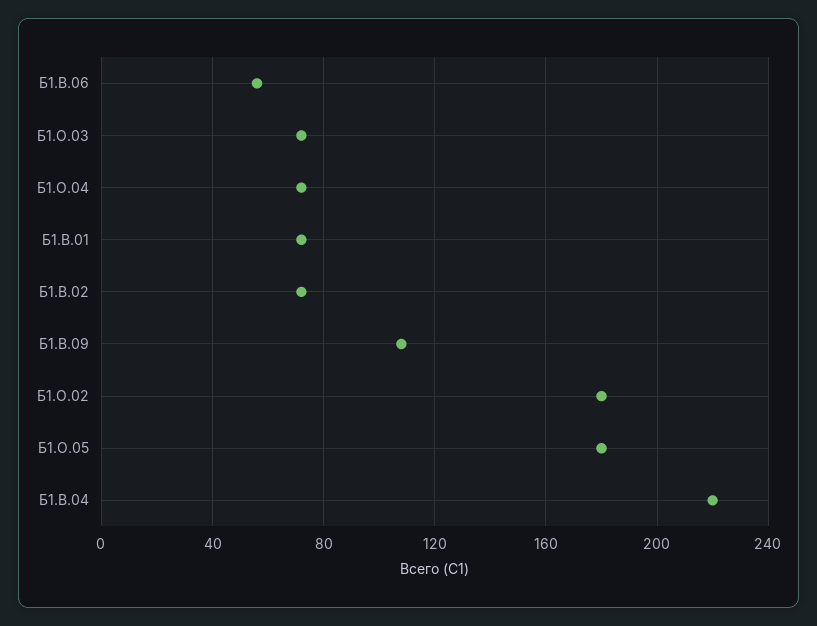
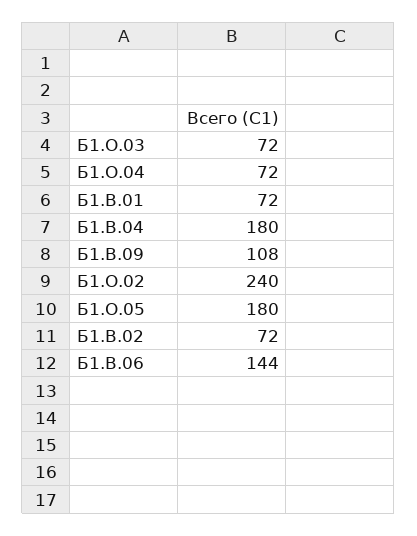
  {
-   "Б1.В.06": 55,
+   "Б1.В.06": 144,
    "Б1.О.03": 72,
    "Б1.О.04": 72,
    "Б1.В.01": 72,
    "Б1.В.02": 72,
    "Б1.В.09": 108,
-   "Б1.О.02": 180,
+   "Б1.О.02": 240,
    "Б1.О.05": 180,
-   "Б1.В.04": 220
+   "Б1.В.04": 180
  }

